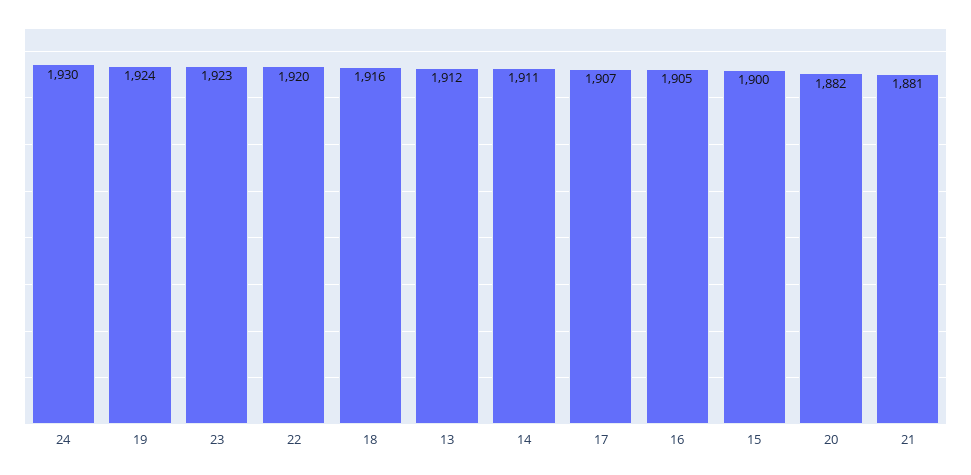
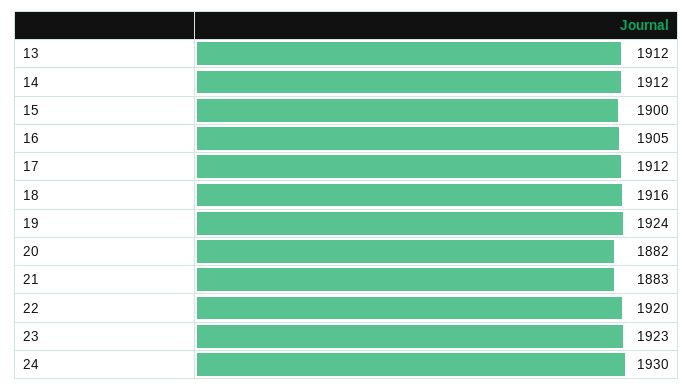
  {
    "24": 1930,
    "19": 1924,
    "23": 1923,
    "22": 1920,
    "18": 1916,
    "13": 1912,
-   "14": 1911,
+   "14": 1912,
-   "17": 1907,
+   "17": 1912,
    "16": 1905,
    "15": 1900,
    "20": 1882,
-   "21": 1881
+   "21": 1883
  }

